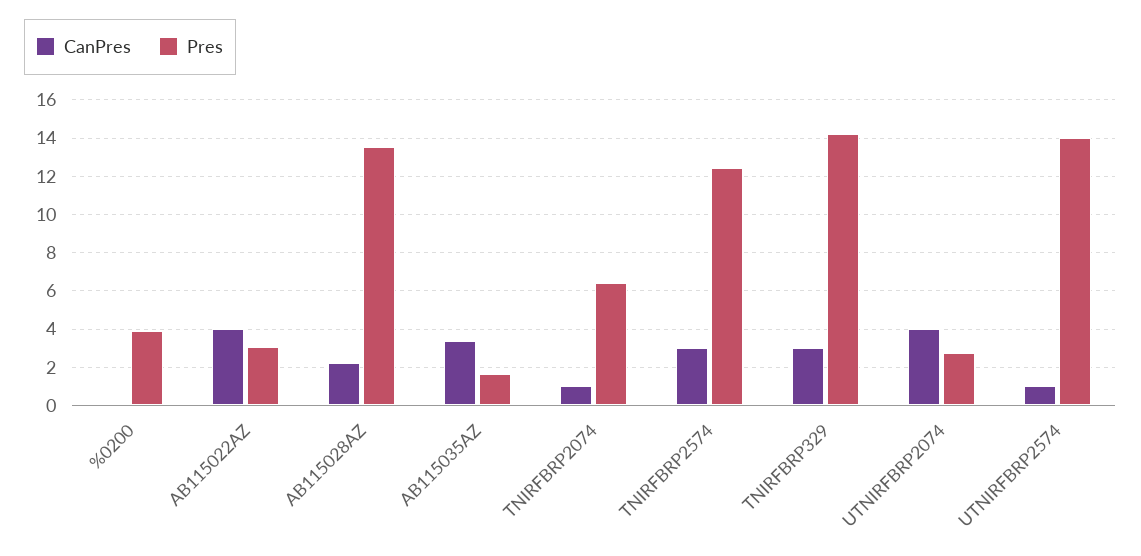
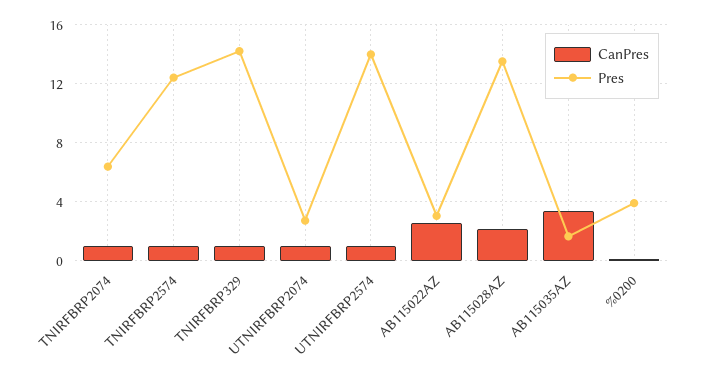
  {
    "CanPres": {
      "%0200": 0,
-     "AB115022AZ": 4,
+     "AB115022AZ": 2.5,
      "AB115028AZ": 2,
      "AB115035AZ": 3.5,
      "TNIRFBRP2074": 1,
-     "TNIRFBRP2574": 3,
+     "TNIRFBRP2574": 1,
-     "TNIRFBRP329": 3,
+     "TNIRFBRP329": 1,
-     "UTNIRFBRP2074": 4,
+     "UTNIRFBRP2074": 1,
      "UTNIRFBRP2574": 1
    },
    "Pres": {
      "%0200": 4,
      "AB115022AZ": 3,
      "AB115028AZ": 13.5,
      "AB115035AZ": 1.5,
      "TNIRFBRP2074": 6.5,
      "TNIRFBRP2574": 12.5,
      "TNIRFBRP329": 14,
      "UTNIRFBRP2074": 2.5,
      "UTNIRFBRP2574": 14
    }
  }

